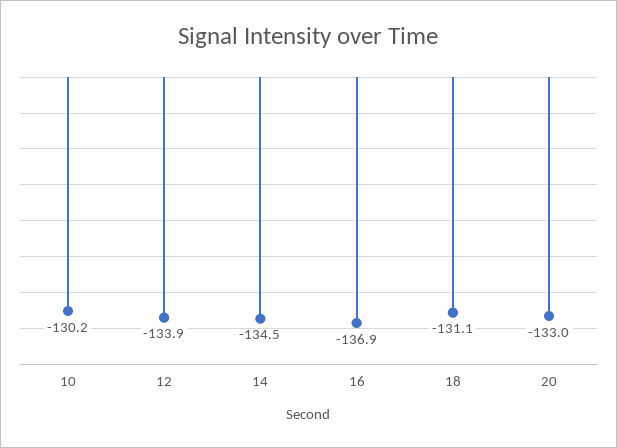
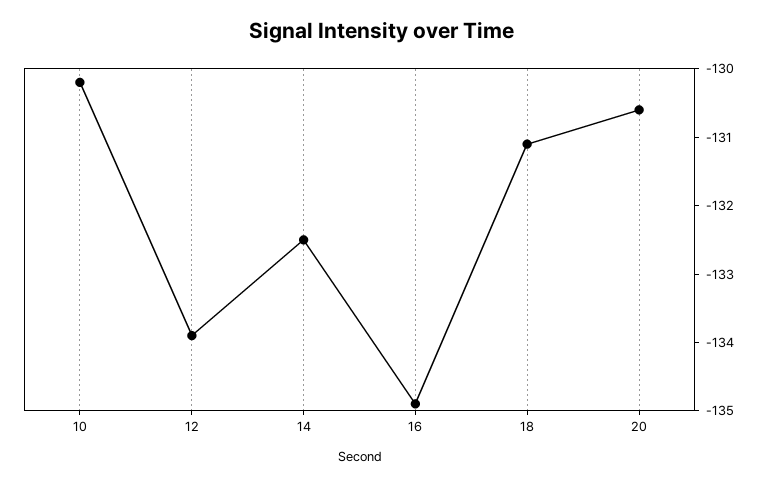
  {
    "10": -130.2,
    "12": -133.9,
-   "14": -134.5,
+   "14": -132.5,
-   "16": -136.9,
+   "16": -135,
    "18": -131.1,
-   "20": -133
+   "20": -130.5
  }

